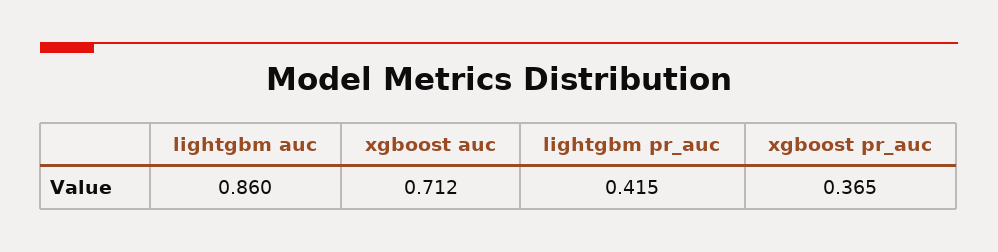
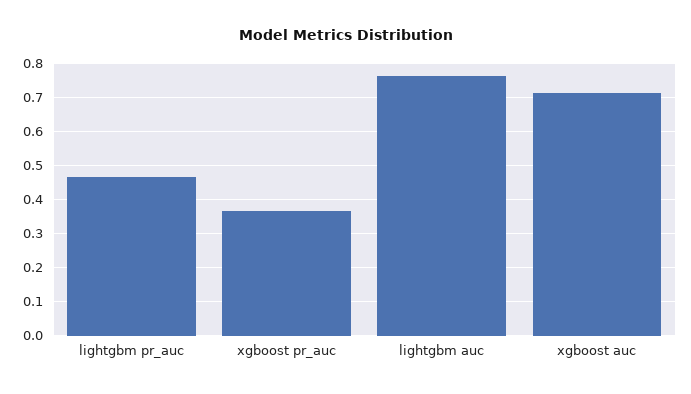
  {
-   "lightgbm auc": 0.86,
+   "lightgbm auc": 0.76,
    "xgboost auc": 0.712,
-   "lightgbm pr_auc": 0.415,
+   "lightgbm pr_auc": 0.46,
    "xgboost pr_auc": 0.365
  }

